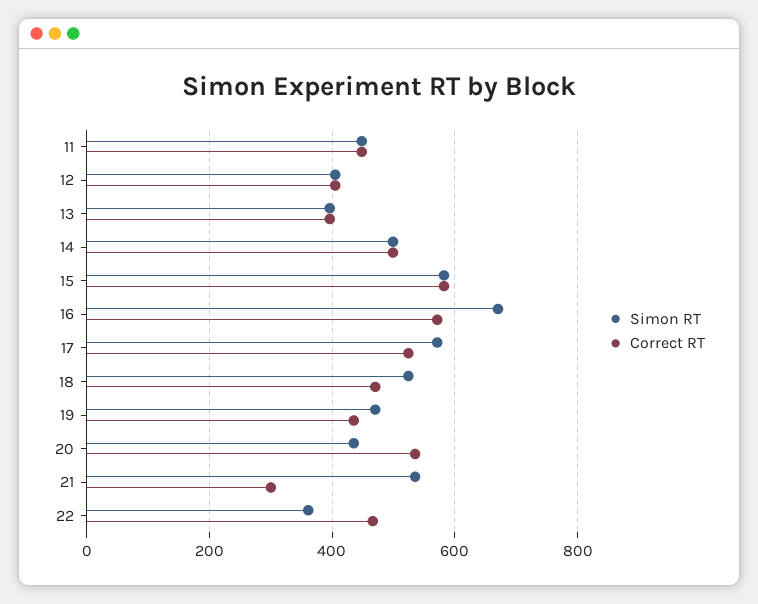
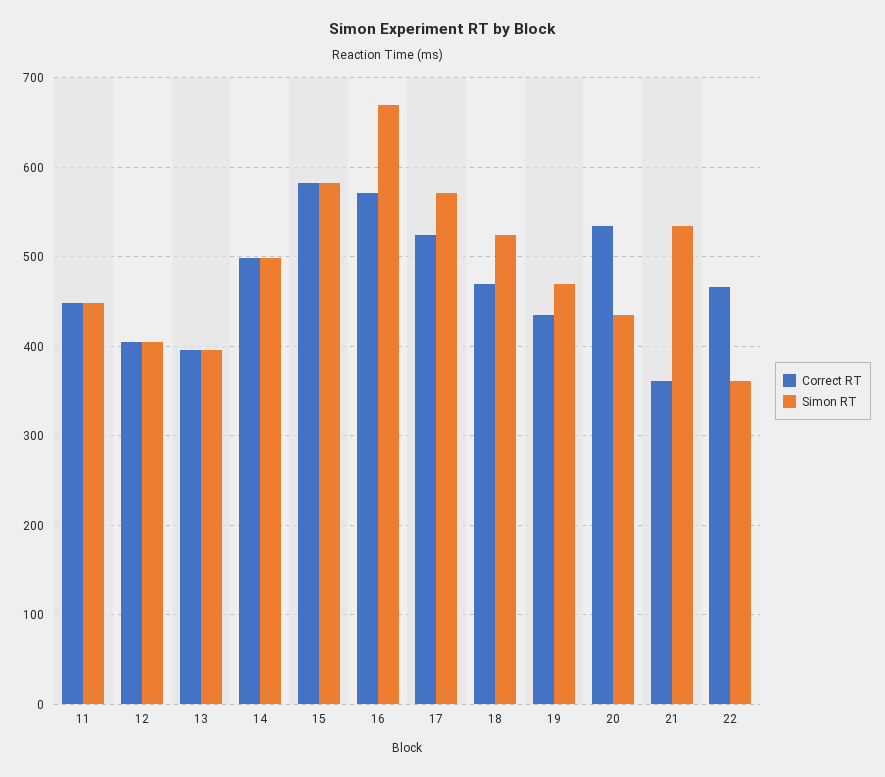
  {
    "Simon RT": {
      "11": 450,
      "12": 410,
      "13": 400,
      "14": 500,
      "15": 580,
      "16": 670,
      "17": 570,
      "18": 520,
      "19": 470,
      "20": 440,
      "21": 540,
      "22": 360
    },
    "Correct RT": {
      "11": 450,
      "12": 410,
      "13": 400,
      "14": 500,
      "15": 580,
      "16": 570,
      "17": 520,
      "18": 470,
      "19": 440,
      "20": 540,
-     "21": 300,
+     "21": 360,
      "22": 470
    }
  }

